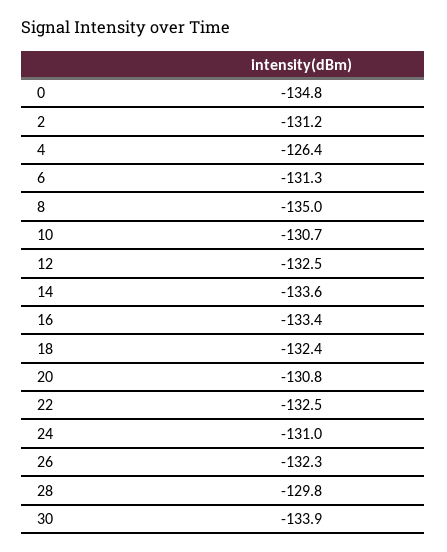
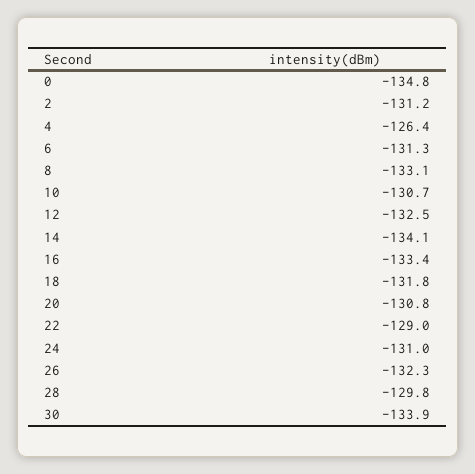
  {
    "0": -134.8,
    "2": -131.2,
    "4": -126.4,
    "6": -131.3,
-   "8": -135,
+   "8": -133.1,
    "10": -130.7,
    "12": -132.5,
-   "14": -133.6,
+   "14": -134.1,
    "16": -133.4,
-   "18": -132.4,
+   "18": -131.8,
    "20": -130.8,
-   "22": -132.5,
+   "22": -129,
    "24": -131,
    "26": -132.3,
    "28": -129.8,
    "30": -133.9
  }

